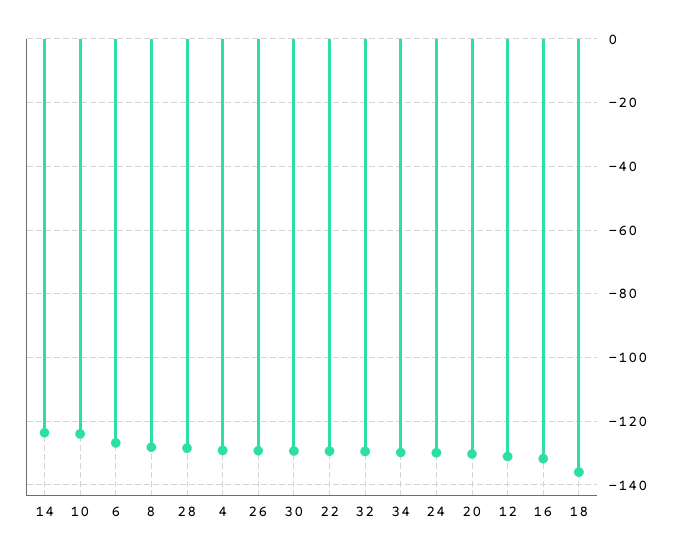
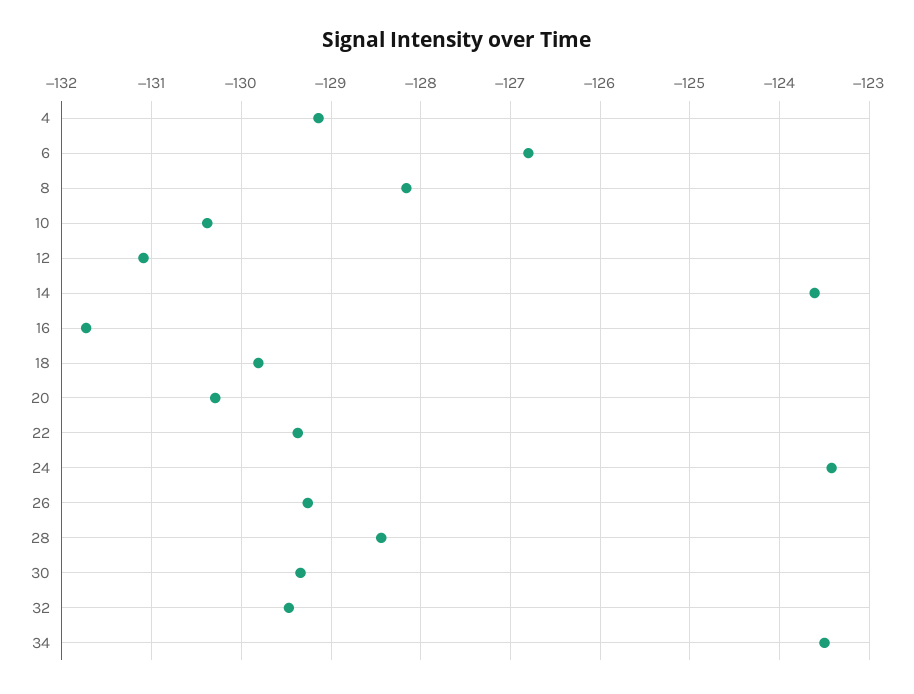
  {
    "14": -123.6,
-   "10": -124,
+   "10": -130.4,
    "6": -126.8,
    "8": -128.2,
    "28": -128.4,
    "4": -129.1,
    "26": -129.3,
    "30": -129.3,
    "22": -129.4,
    "32": -129.5,
-   "34": -130,
+   "34": -123.5,
-   "24": -130,
+   "24": -123.4,
    "20": -130.3,
    "12": -131.1,
    "16": -131.7,
-   "18": -136
+   "18": -129.8
  }

